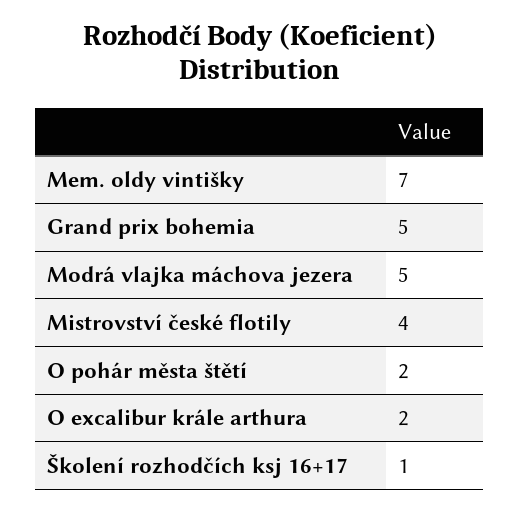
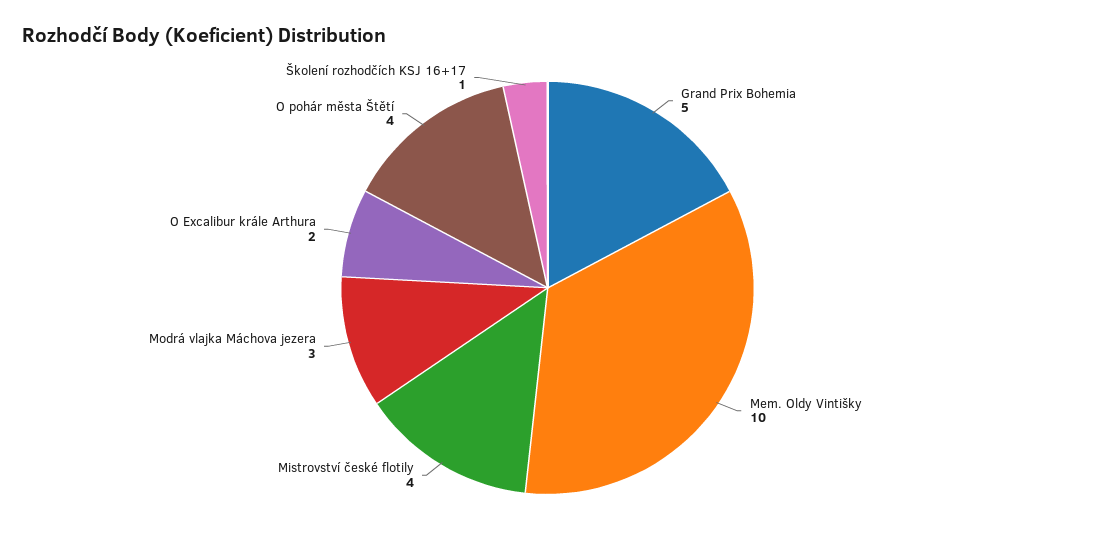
  {
-   "Mem. oldy vintišky": 7,
+   "Mem. oldy vintišky": 10,
    "Grand prix bohemia": 5,
-   "Modrá vlajka máchova jezera": 5,
+   "Modrá vlajka máchova jezera": 3,
    "Mistrovství české flotily": 4,
-   "O pohár města štětí": 2,
+   "O pohár města štětí": 4,
    "O excalibur krále arthura": 2,
    "Školení rozhodčích ksj 16+17": 1
  }

